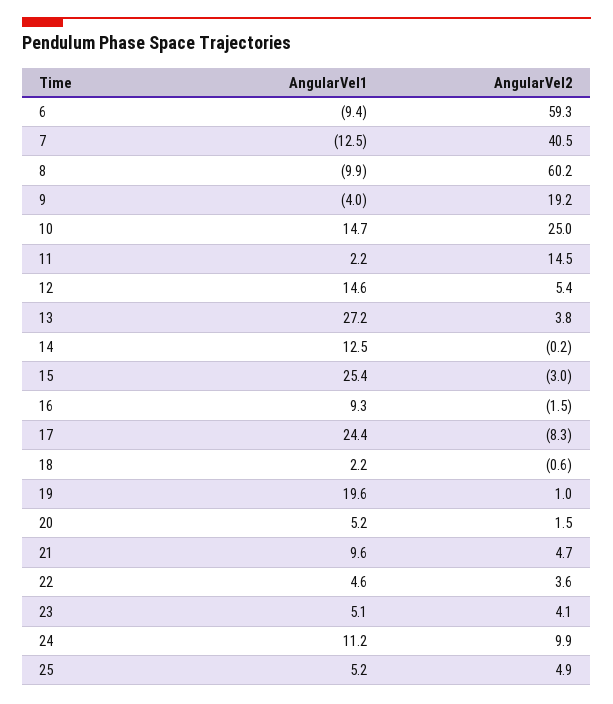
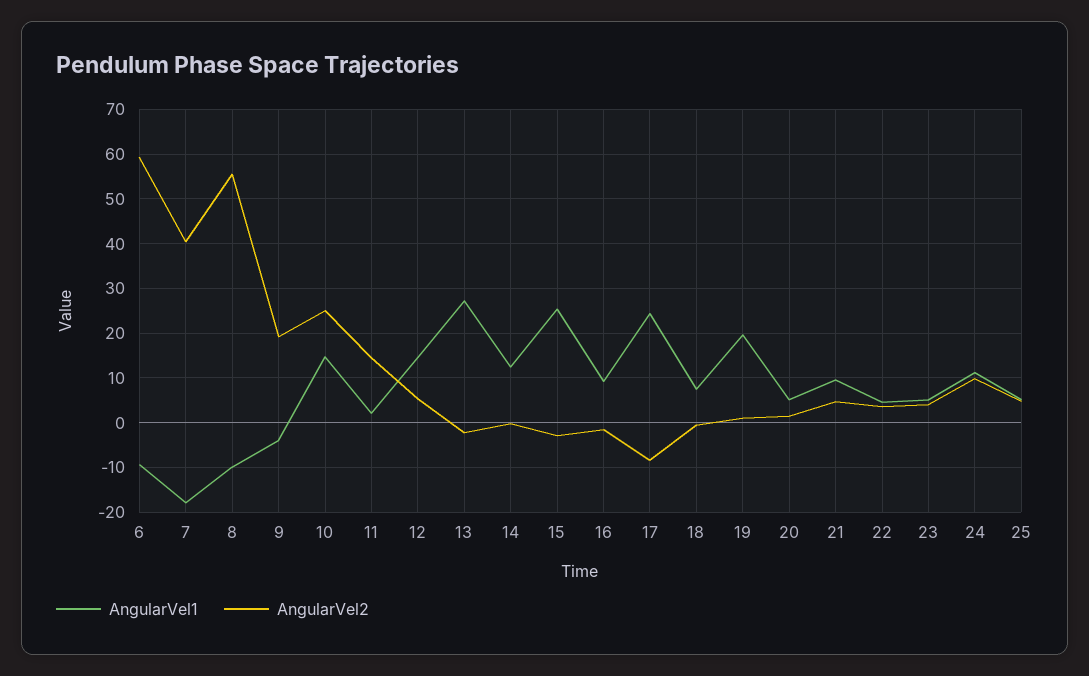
  {
    "AngularVel1": {
      "6": -9.4,
-     "7": -12.5,
+     "7": -18,
      "8": -9.9,
      "9": -4,
      "10": 14.7,
      "11": 2.2,
      "12": 14.6,
      "13": 27.2,
      "14": 12.5,
      "15": 25.4,
      "16": 9.3,
      "17": 24.4,
-     "18": 2.2,
+     "18": 8,
      "19": 19.6,
      "20": 5.2,
      "21": 9.6,
      "22": 4.6,
      "23": 5.1,
      "24": 11.2,
      "25": 5.2
    },
    "AngularVel2": {
      "6": 59.3,
      "7": 40.5,
-     "8": 60.2,
+     "8": 56,
      "9": 19.2,
      "10": 25,
      "11": 14.5,
      "12": 5.4,
-     "13": 3.8,
+     "13": -2,
      "14": -0.2,
      "15": -3,
      "16": -1.5,
      "17": -8.3,
      "18": -0.6,
      "19": 1,
      "20": 1.5,
      "21": 4.7,
      "22": 3.6,
      "23": 4.1,
      "24": 9.9,
      "25": 4.9
    }
  }

